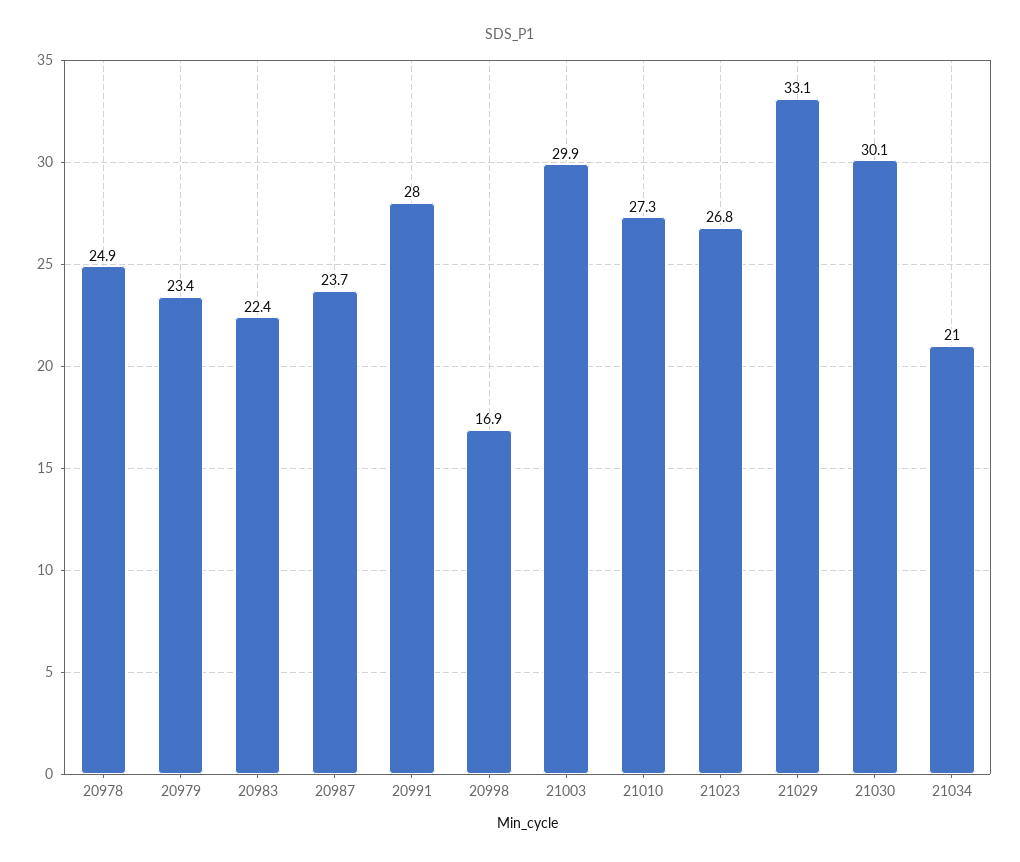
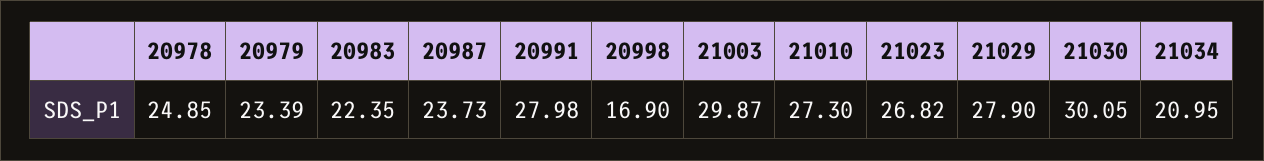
  {
    "20978": 24.85,
    "20979": 23.39,
    "20983": 22.35,
    "20987": 23.73,
    "20991": 27.98,
    "20998": 16.9,
    "21003": 29.87,
    "21010": 27.3,
    "21023": 26.82,
-   "21029": 33.1,
+   "21029": 27.9,
    "21030": 30.05,
    "21034": 20.95
  }

